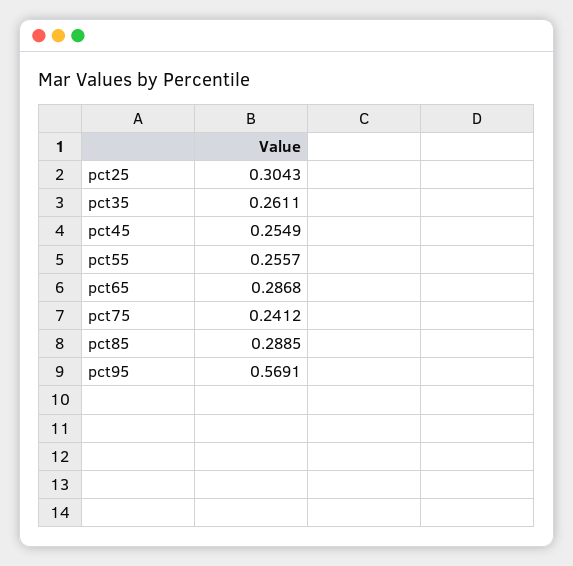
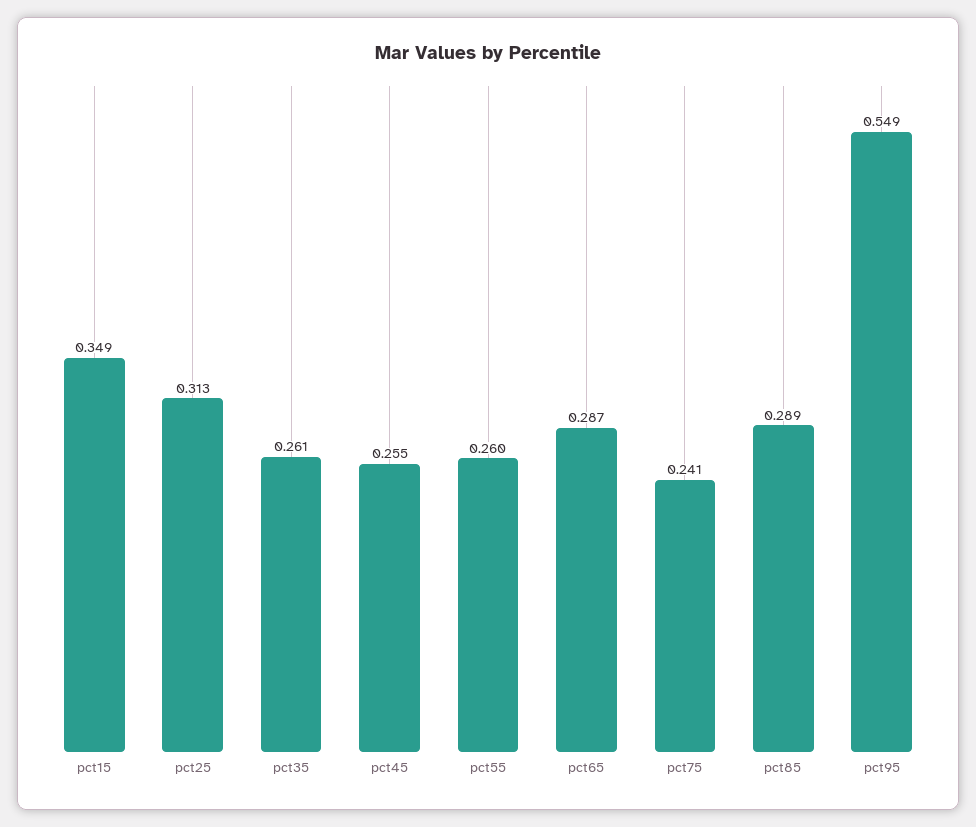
  {
-   "pct25": 0.3043,
+   "pct25": 0.313,
    "pct35": 0.2611,
    "pct45": 0.2549,
-   "pct55": 0.2557,
+   "pct55": 0.26,
    "pct65": 0.2868,
    "pct75": 0.2412,
    "pct85": 0.2885,
-   "pct95": 0.5691
+   "pct95": 0.549,
+   "pct15": 0.349
  }

